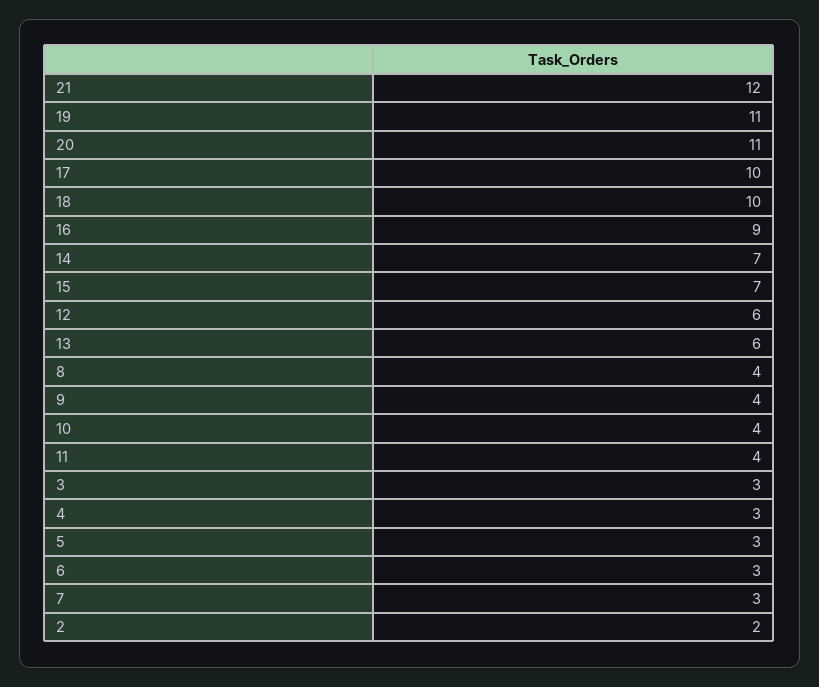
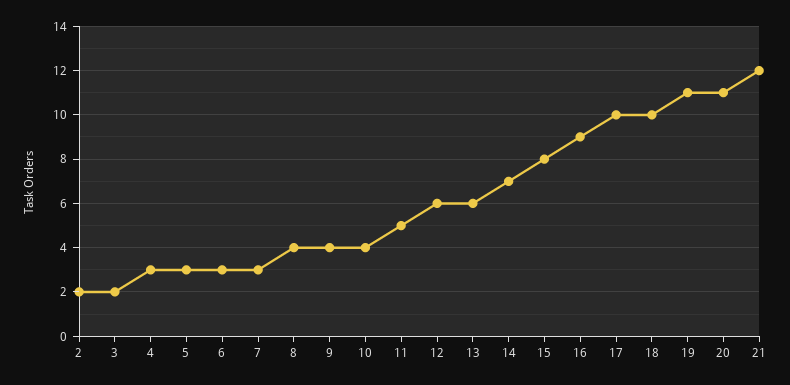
  {
    "21": 12,
    "19": 11,
    "20": 11,
    "17": 10,
    "18": 10,
    "16": 9,
    "14": 7,
-   "15": 7,
+   "15": 8,
    "12": 6,
    "13": 6,
    "8": 4,
    "9": 4,
    "10": 4,
-   "11": 4,
+   "11": 5,
-   "3": 3,
+   "3": 2,
    "4": 3,
    "5": 3,
    "6": 3,
    "7": 3,
    "2": 2
  }

